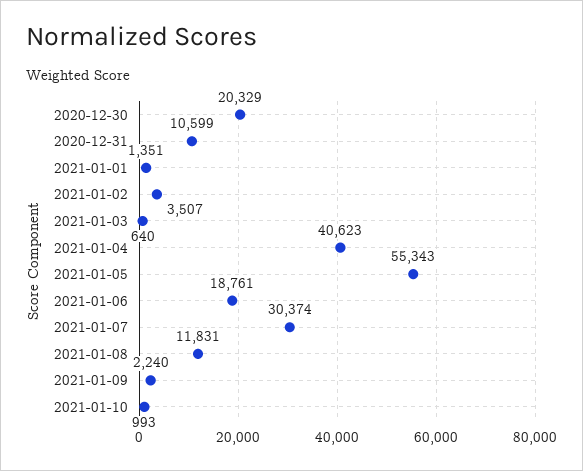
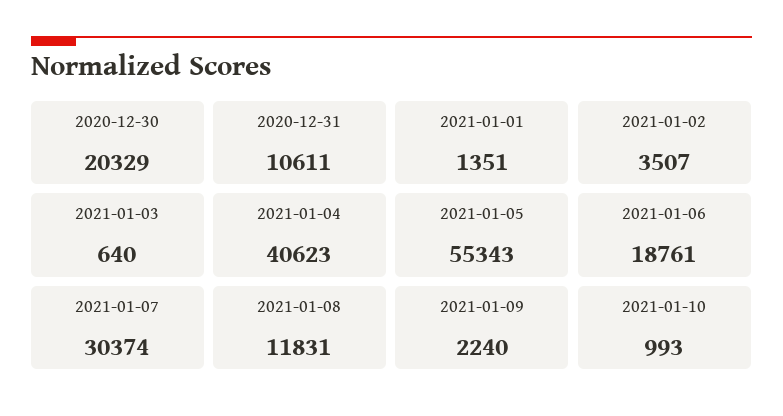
  {
    "2020-12-30": 20329,
-   "2020-12-31": 10599,
+   "2020-12-31": 10611,
    "2021-01-01": 1351,
    "2021-01-02": 3507,
    "2021-01-03": 640,
    "2021-01-04": 40623,
    "2021-01-05": 55343,
    "2021-01-06": 18761,
    "2021-01-07": 30374,
    "2021-01-08": 11831,
    "2021-01-09": 2240,
    "2021-01-10": 993
  }

